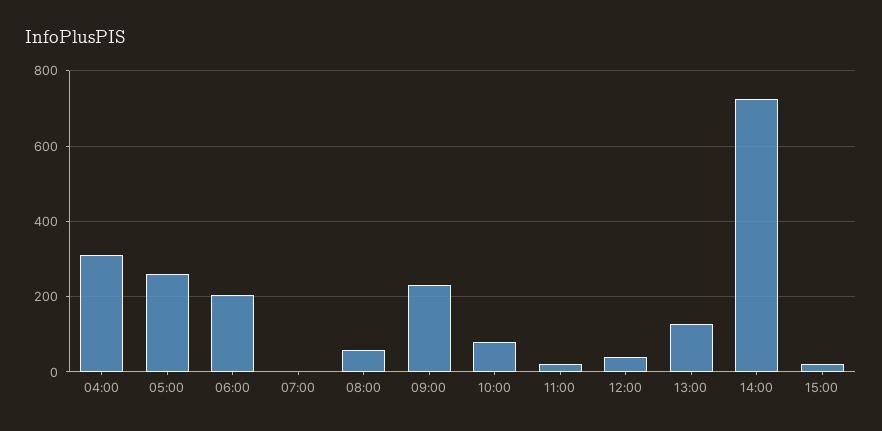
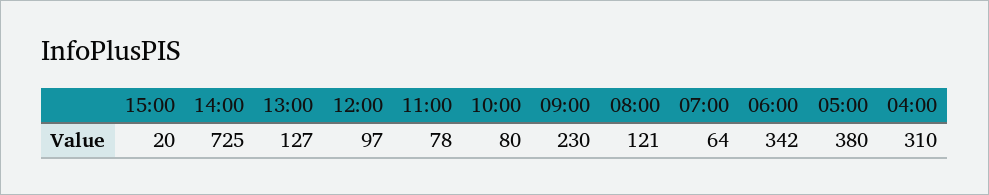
  {
    "04:00": 310,
-   "05:00": 260,
+   "05:00": 380,
-   "06:00": 200,
+   "06:00": 342,
-   "07:00": 0,
+   "07:00": 64,
-   "08:00": 60,
+   "08:00": 121,
    "09:00": 230,
    "10:00": 80,
-   "11:00": 20,
+   "11:00": 78,
-   "12:00": 40,
+   "12:00": 97,
    "13:00": 127,
    "14:00": 725,
    "15:00": 20
  }

